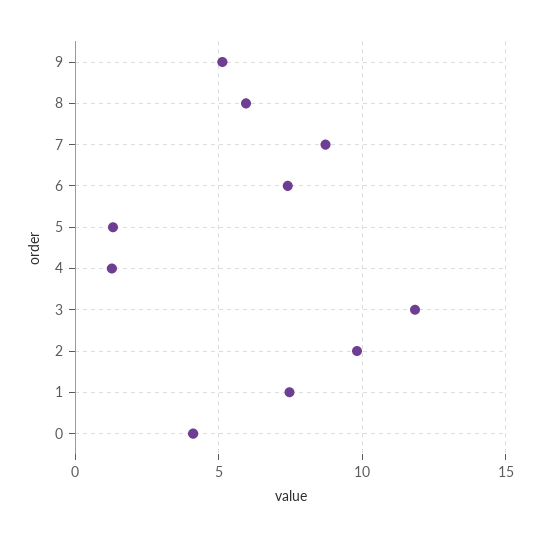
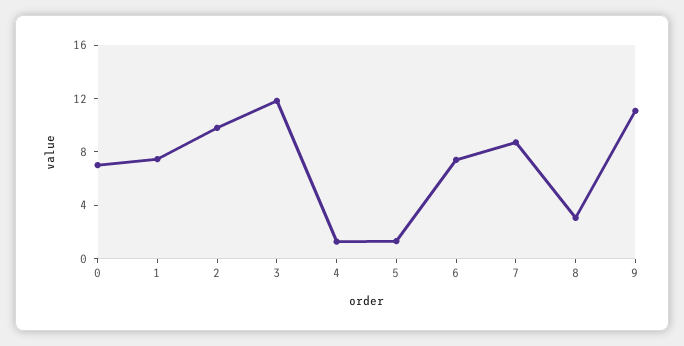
  {
-   "9": 5,
+   "9": 11,
-   "8": 6,
+   "8": 3,
    "7": 8.5,
    "6": 7.5,
    "5": 1.5,
    "4": 1.5,
    "3": 12,
    "2": 10,
    "1": 7.5,
-   "0": 4
+   "0": 7
  }

